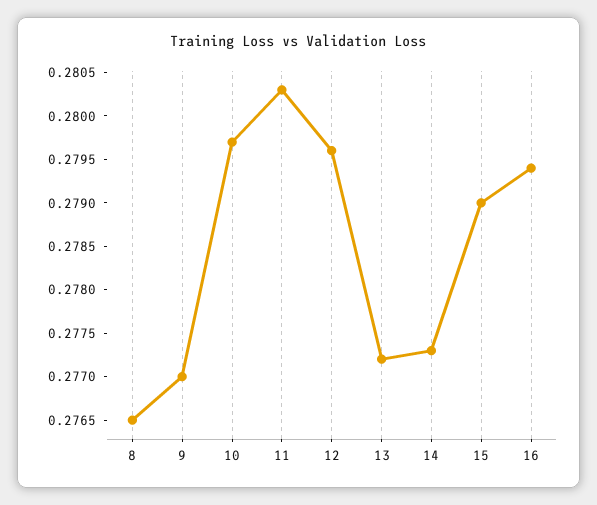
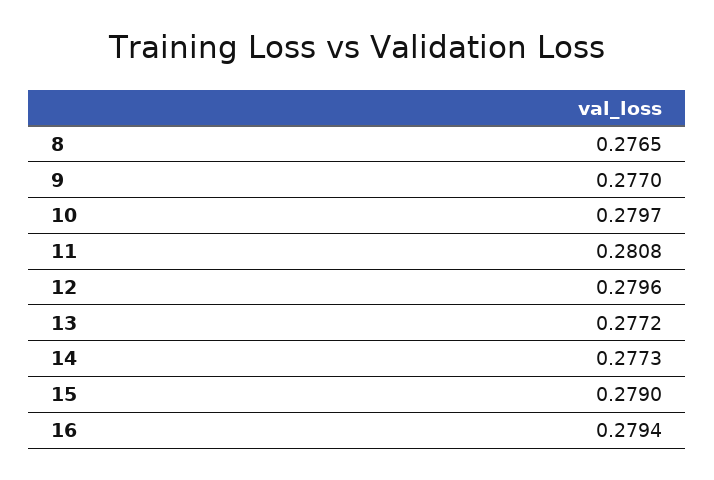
  {
    "8": 0.2765,
    "9": 0.277,
    "10": 0.2797,
-   "11": 0.2803,
+   "11": 0.2808,
    "12": 0.2796,
    "13": 0.2772,
    "14": 0.2773,
    "15": 0.279,
    "16": 0.2794
  }

